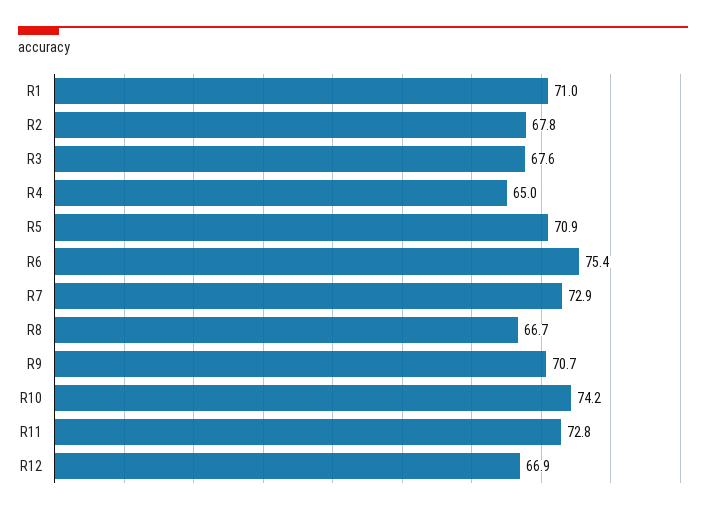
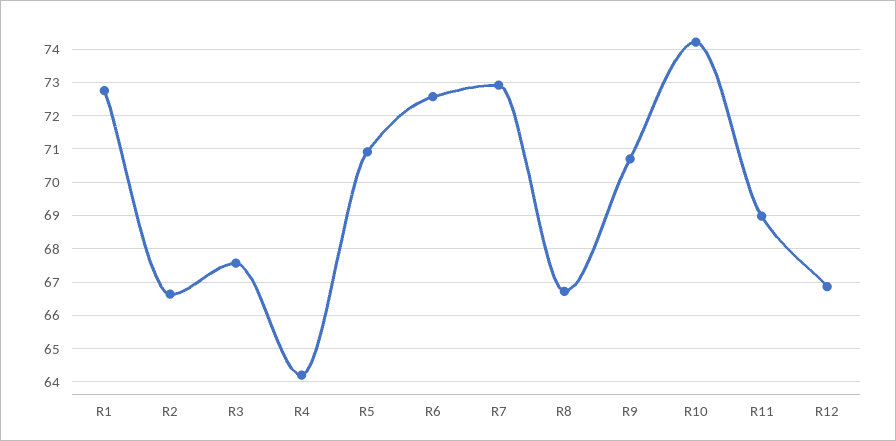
  {
-   "R1": 71,
+   "R1": 72.8,
-   "R2": 67.8,
+   "R2": 66.6,
    "R3": 67.6,
-   "R4": 65,
+   "R4": 64.2,
    "R5": 70.9,
-   "R6": 75.4,
+   "R6": 72.6,
    "R7": 72.9,
    "R8": 66.7,
    "R9": 70.7,
    "R10": 74.2,
-   "R11": 72.8,
+   "R11": 69,
    "R12": 66.9
  }

